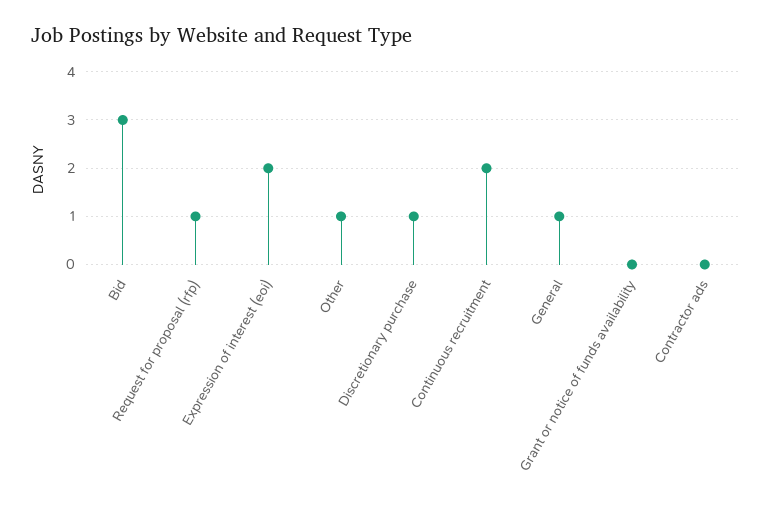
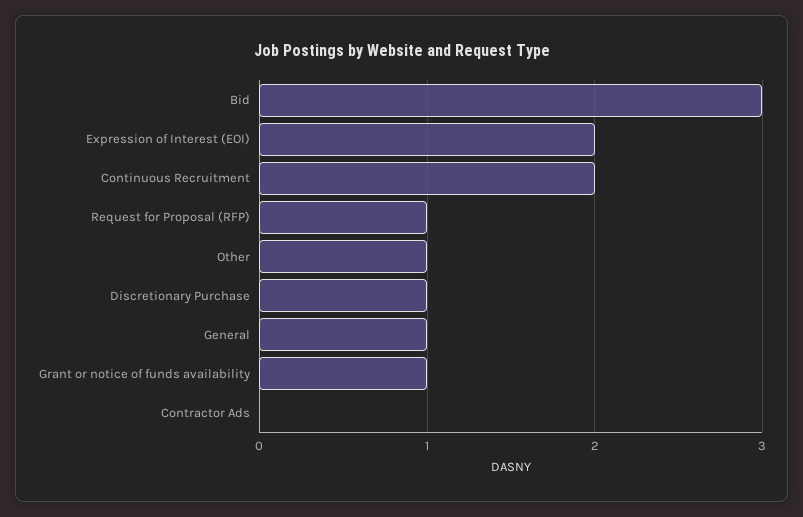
  {
    "Bid": 3,
    "Request for proposal (rfp)": 1,
    "Expression of interest (eoi)": 2,
    "Other": 1,
    "Discretionary purchase": 1,
    "Continuous recruitment": 2,
    "General": 1,
-   "Grant or notice of funds availability": 0,
+   "Grant or notice of funds availability": 1,
    "Contractor ads": 0
  }

